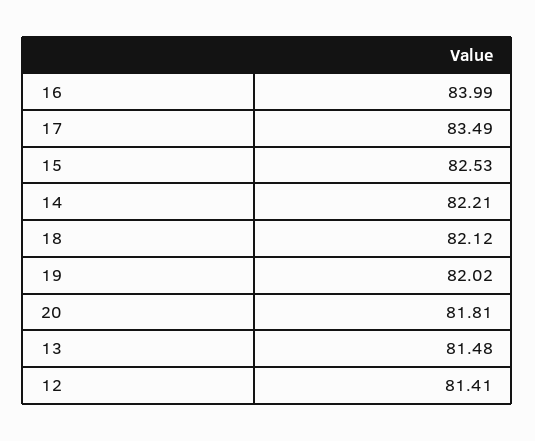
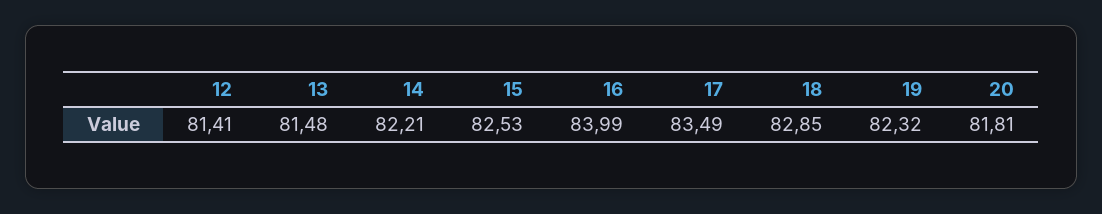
  {
    "16": 83.99,
    "17": 83.49,
    "15": 82.53,
    "14": 82.21,
-   "18": 82.12,
+   "18": 82.85,
-   "19": 82.02,
+   "19": 82.32,
    "20": 81.81,
    "13": 81.48,
    "12": 81.41
  }

